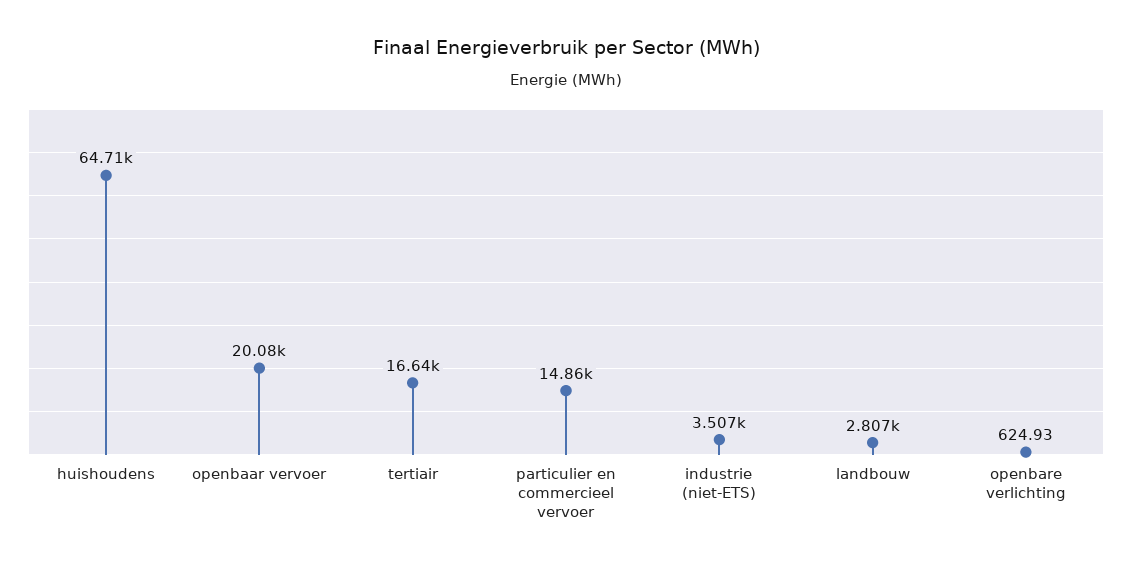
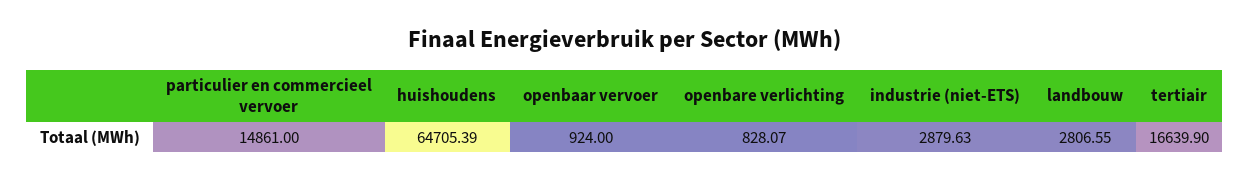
  {
    "huishoudens": 64705.39,
-   "openbaar vervoer": 20080,
+   "openbaar vervoer": 924,
    "tertiair": 16639.9,
    "particulier en commercieel vervoer": 14861,
-   "industrie (niet-ETS)": 3507,
+   "industrie (niet-ETS)": 2879.63,
    "landbouw": 2806.55,
-   "openbare verlichting": 624.93
+   "openbare verlichting": 828.07
  }

